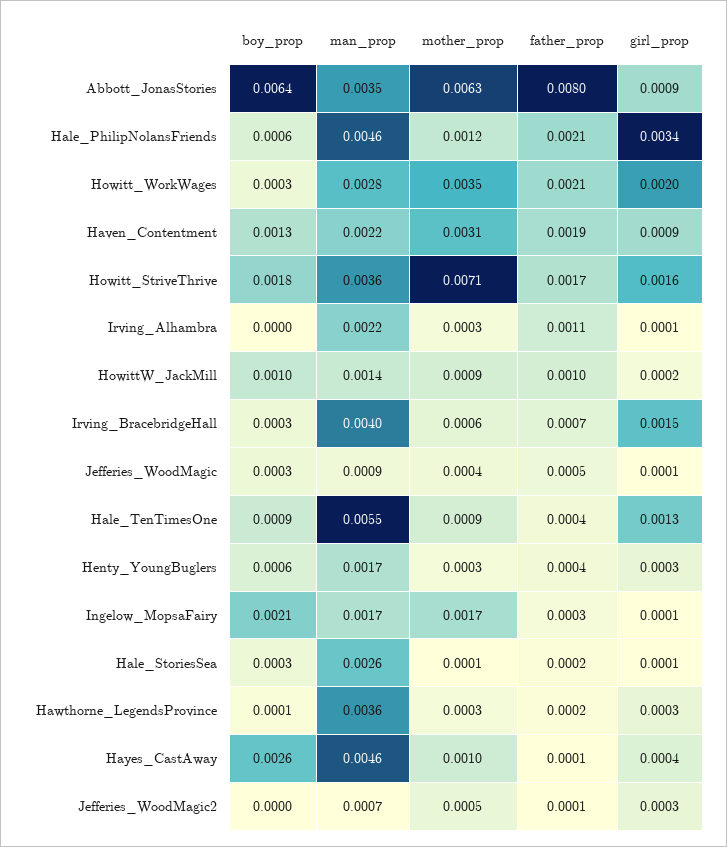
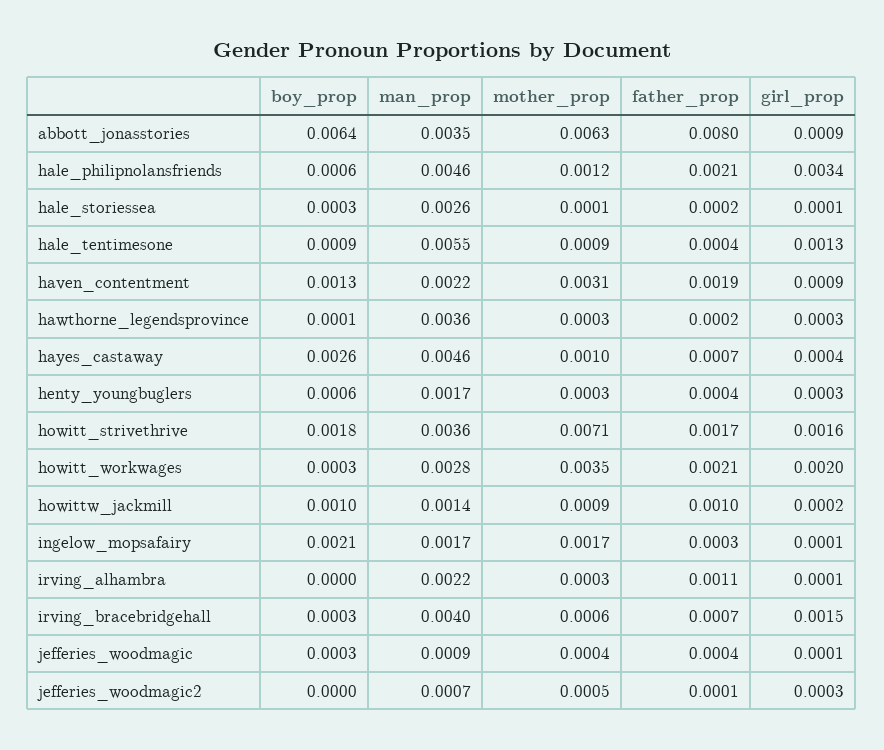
  {
    "boy_prop": {
      "Abbott_JonasStories": 0.0064,
      "Hale_PhilipNolansFriends": 0.0006,
      "Howitt_WorkWages": 0.0003,
      "Haven_Contentment": 0.0013,
      "Howitt_StriveThrive": 0.0018,
      "Irving_Alhambra": 0,
      "HowittW_JackMill": 0.001,
      "Irving_BracebridgeHall": 0.0003,
      "Jefferies_WoodMagic": 0.0003,
      "Hale_TenTimesOne": 0.0009,
      "Henty_YoungBuglers": 0.0006,
      "Ingelow_MopsaFairy": 0.0021,
      "Hale_StoriesSea": 0.0003,
      "Hawthorne_LegendsProvince": 0.0001,
      "Hayes_CastAway": 0.0026,
      "Jefferies_WoodMagic2": 0
    },
    "man_prop": {
      "Abbott_JonasStories": 0.0035,
      "Hale_PhilipNolansFriends": 0.0046,
      "Howitt_WorkWages": 0.0028,
      "Haven_Contentment": 0.0022,
      "Howitt_StriveThrive": 0.0036,
      "Irving_Alhambra": 0.0022,
      "HowittW_JackMill": 0.0014,
      "Irving_BracebridgeHall": 0.004,
      "Jefferies_WoodMagic": 0.0009,
      "Hale_TenTimesOne": 0.0055,
      "Henty_YoungBuglers": 0.0017,
      "Ingelow_MopsaFairy": 0.0017,
      "Hale_StoriesSea": 0.0026,
      "Hawthorne_LegendsProvince": 0.0036,
      "Hayes_CastAway": 0.0046,
      "Jefferies_WoodMagic2": 0.0007
    },
    "mother_prop": {
      "Abbott_JonasStories": 0.0063,
      "Hale_PhilipNolansFriends": 0.0012,
      "Howitt_WorkWages": 0.0035,
      "Haven_Contentment": 0.0031,
      "Howitt_StriveThrive": 0.0071,
      "Irving_Alhambra": 0.0003,
      "HowittW_JackMill": 0.0009,
      "Irving_BracebridgeHall": 0.0006,
      "Jefferies_WoodMagic": 0.0004,
      "Hale_TenTimesOne": 0.0009,
      "Henty_YoungBuglers": 0.0003,
      "Ingelow_MopsaFairy": 0.0017,
      "Hale_StoriesSea": 0.0001,
      "Hawthorne_LegendsProvince": 0.0003,
      "Hayes_CastAway": 0.001,
      "Jefferies_WoodMagic2": 0.0005
    },
    "father_prop": {
      "Abbott_JonasStories": 0.008,
      "Hale_PhilipNolansFriends": 0.0021,
      "Howitt_WorkWages": 0.0021,
      "Haven_Contentment": 0.0019,
      "Howitt_StriveThrive": 0.0017,
      "Irving_Alhambra": 0.0011,
      "HowittW_JackMill": 0.001,
      "Irving_BracebridgeHall": 0.0007,
-     "Jefferies_WoodMagic": 0.0005,
+     "Jefferies_WoodMagic": 0.0004,
      "Hale_TenTimesOne": 0.0004,
      "Henty_YoungBuglers": 0.0004,
      "Ingelow_MopsaFairy": 0.0003,
      "Hale_StoriesSea": 0.0002,
      "Hawthorne_LegendsProvince": 0.0002,
-     "Hayes_CastAway": 0.0001,
+     "Hayes_CastAway": 0.0007,
      "Jefferies_WoodMagic2": 0.0001
    },
    "girl_prop": {
      "Abbott_JonasStories": 0.0009,
      "Hale_PhilipNolansFriends": 0.0034,
      "Howitt_WorkWages": 0.002,
      "Haven_Contentment": 0.0009,
      "Howitt_StriveThrive": 0.0016,
      "Irving_Alhambra": 0.0001,
      "HowittW_JackMill": 0.0002,
      "Irving_BracebridgeHall": 0.0015,
      "Jefferies_WoodMagic": 0.0001,
      "Hale_TenTimesOne": 0.0013,
      "Henty_YoungBuglers": 0.0003,
      "Ingelow_MopsaFairy": 0.0001,
      "Hale_StoriesSea": 0.0001,
      "Hawthorne_LegendsProvince": 0.0003,
      "Hayes_CastAway": 0.0004,
      "Jefferies_WoodMagic2": 0.0003
    }
  }

